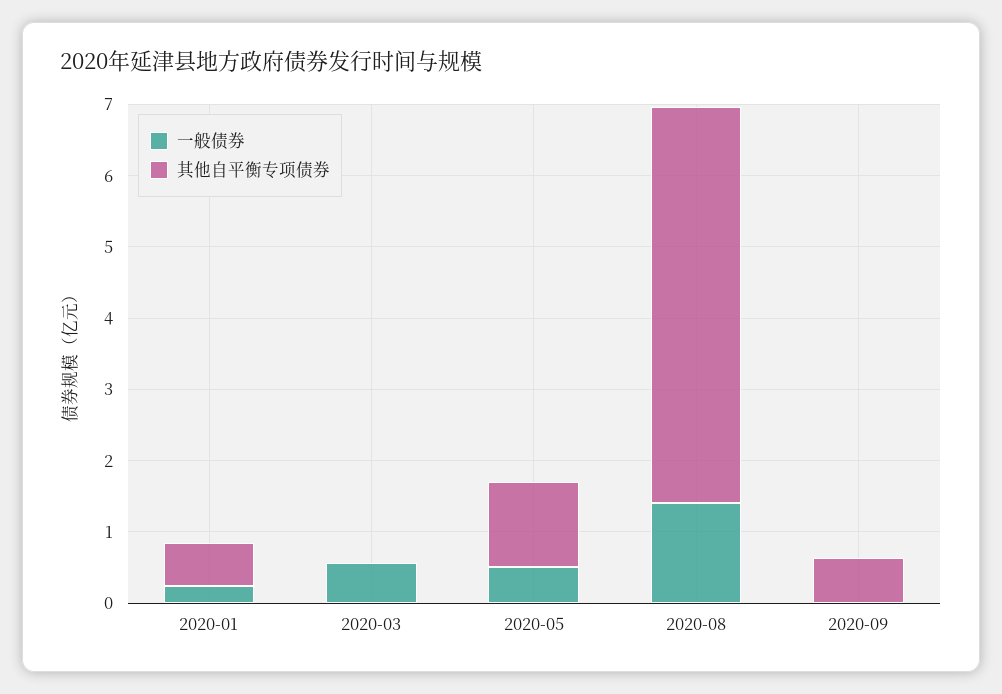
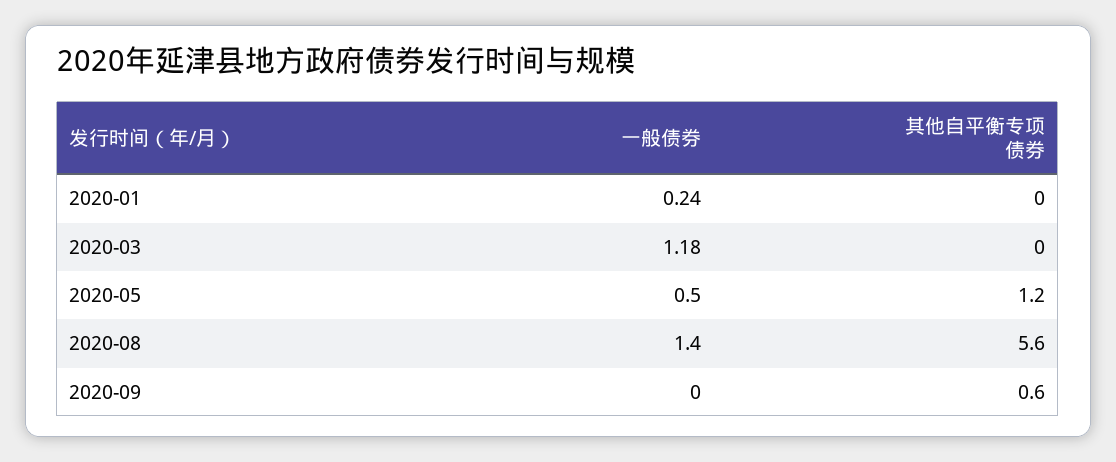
  {
    "一般债券": {
      "2020-01": 0.24,
-     "2020-03": 0.6,
+     "2020-03": 1.18,
      "2020-05": 0.5,
      "2020-08": 1.4,
      "2020-09": 0
    },
    "其他自平衡专项债券": {
-     "2020-01": 0.6,
+     "2020-01": 0,
      "2020-03": 0,
      "2020-05": 1.2,
      "2020-08": 5.6,
      "2020-09": 0.6
    }
  }

